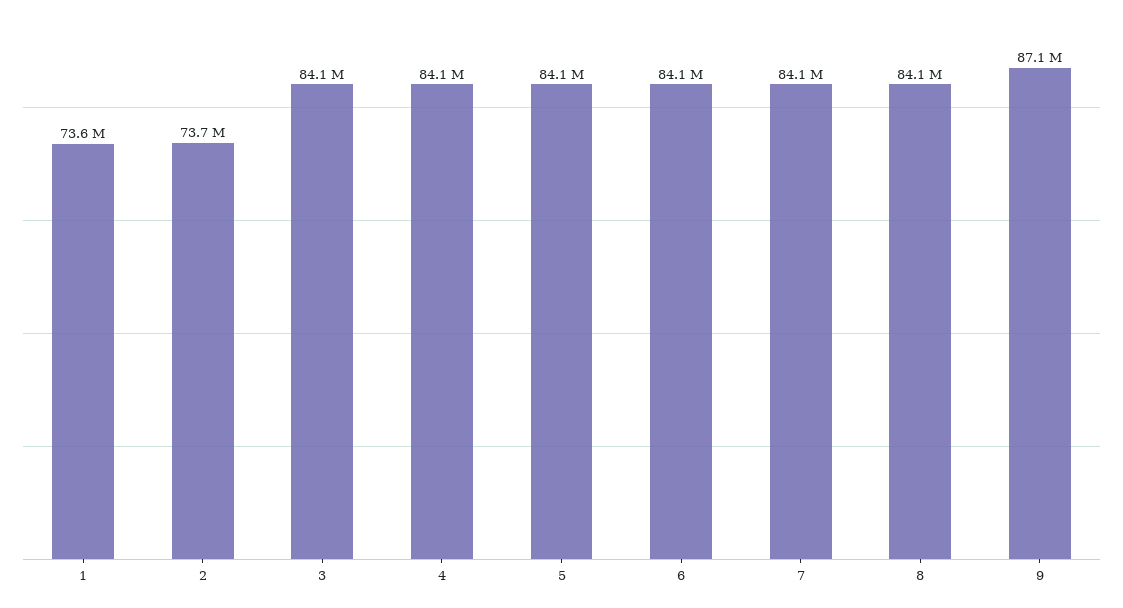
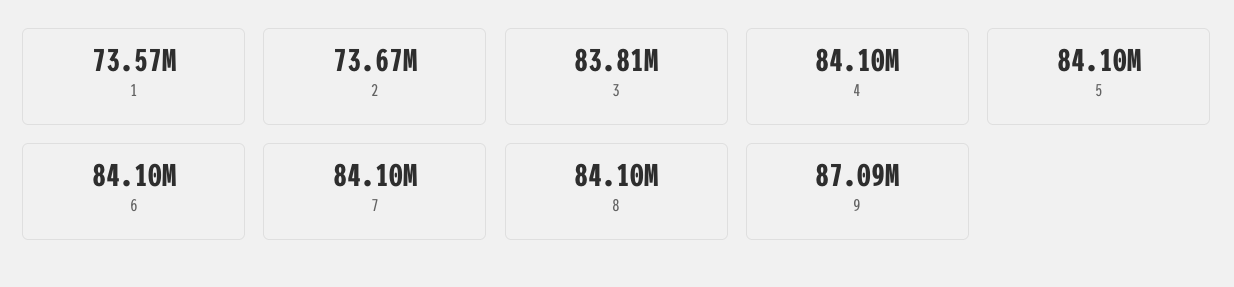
  {
    "1": 73570000,
    "2": 73670000,
-   "3": 84100000,
+   "3": 83810000,
    "4": 84100000,
    "5": 84100000,
    "6": 84100000,
    "7": 84100000,
    "8": 84100000,
    "9": 87090000
  }

